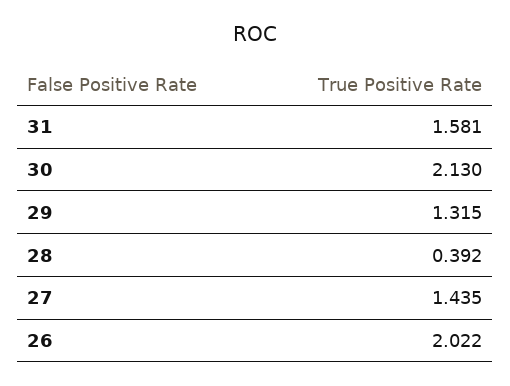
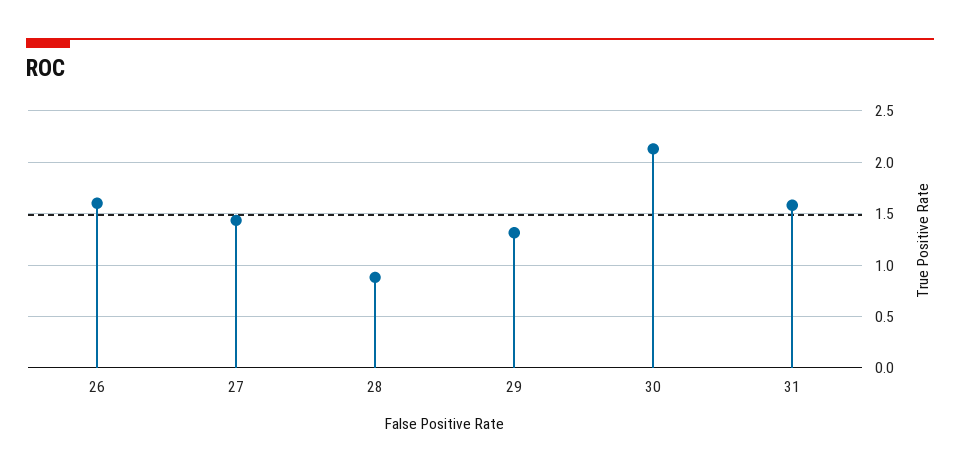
  {
    "31": 1.581,
    "30": 2.13,
    "29": 1.315,
-   "28": 0.392,
+   "28": 0.9,
    "27": 1.435,
-   "26": 2.022
+   "26": 1.6
  }

